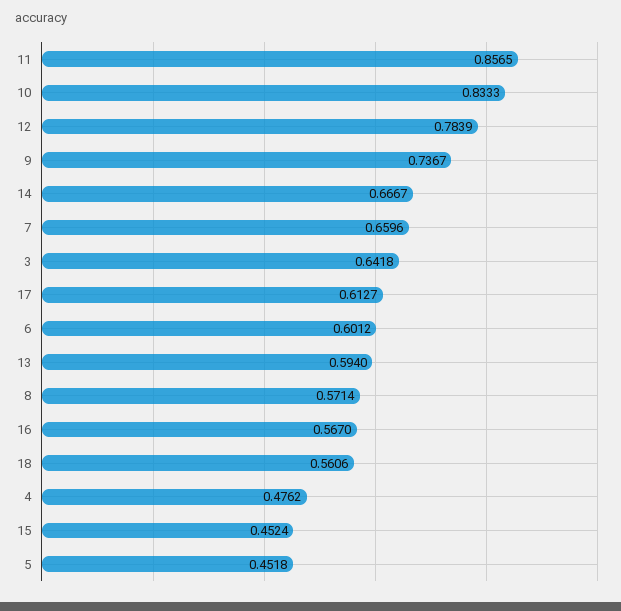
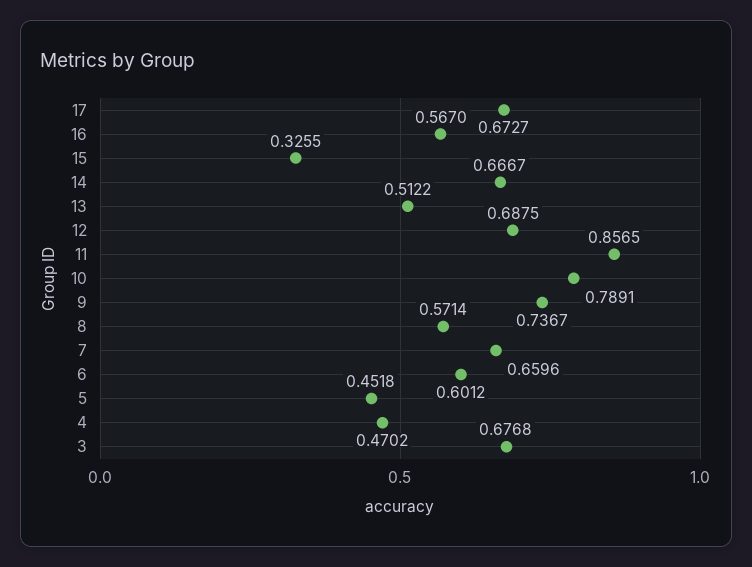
  {
    "11": 0.8565,
-   "10": 0.8333,
+   "10": 0.7891,
-   "12": 0.7839,
+   "12": 0.6875,
    "9": 0.7367,
    "14": 0.6667,
    "7": 0.6596,
-   "3": 0.6418,
+   "3": 0.6768,
-   "17": 0.6127,
+   "17": 0.6727,
    "6": 0.6012,
-   "13": 0.594,
+   "13": 0.5122,
    "8": 0.5714,
    "16": 0.567,
-   "18": 0.5606,
-   "4": 0.4762,
+   "4": 0.4702,
-   "15": 0.4524,
+   "15": 0.3255,
    "5": 0.4518
  }

